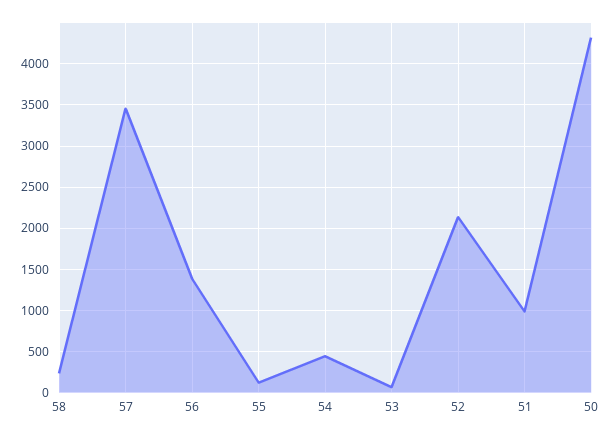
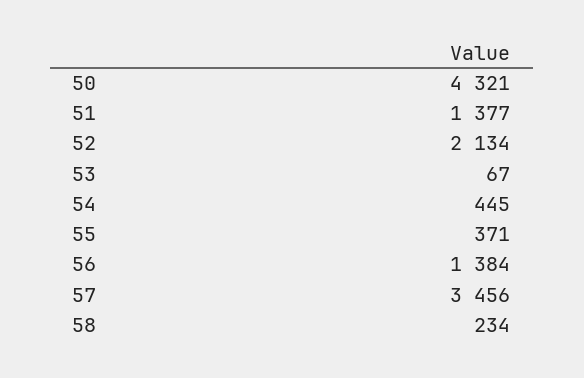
  {
    "58": 234,
    "57": 3456,
    "56": 1384,
-   "55": 100,
+   "55": 371,
    "54": 445,
    "53": 67,
    "52": 2134,
-   "51": 1000,
+   "51": 1377,
    "50": 4321
  }

